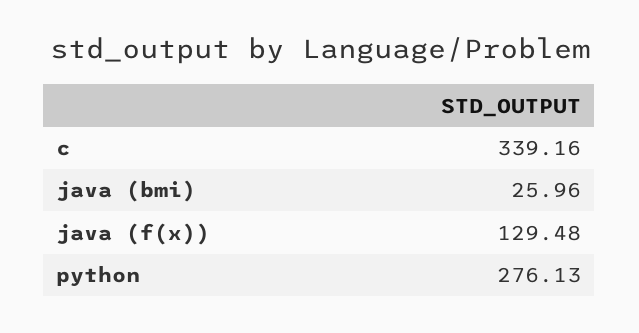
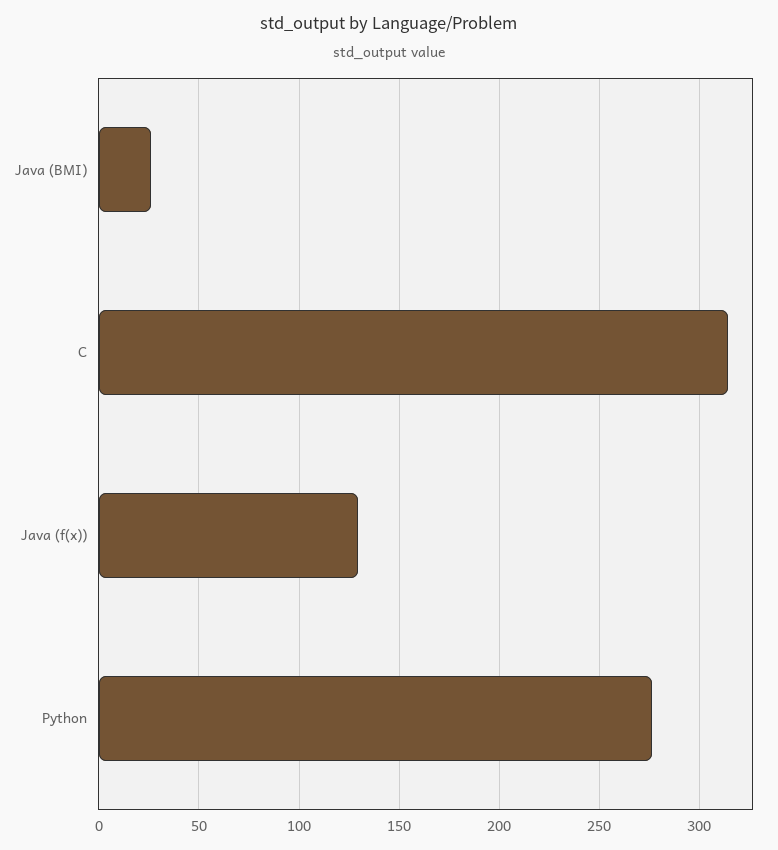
  {
-   "c": 339.16,
+   "c": 315,
    "java (bmi)": 25.96,
    "java (f(x))": 129.48,
    "python": 276.13
  }

